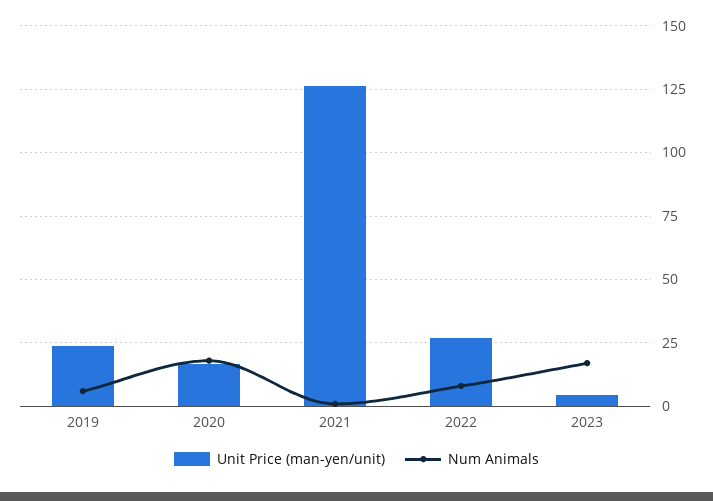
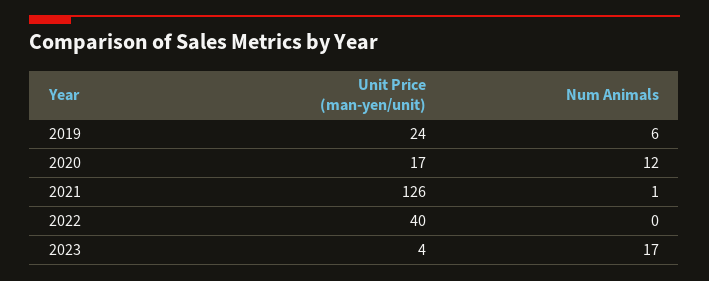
  {
    "Unit Price (man-yen/unit)": {
      "2019": 24,
      "2020": 17,
      "2021": 126,
-     "2022": 27.5,
+     "2022": 40,
      "2023": 4
    },
    "Num Animals": {
      "2019": 6,
-     "2020": 17.5,
+     "2020": 12,
      "2021": 1,
-     "2022": 7.5,
+     "2022": 0,
      "2023": 17
    }
  }

